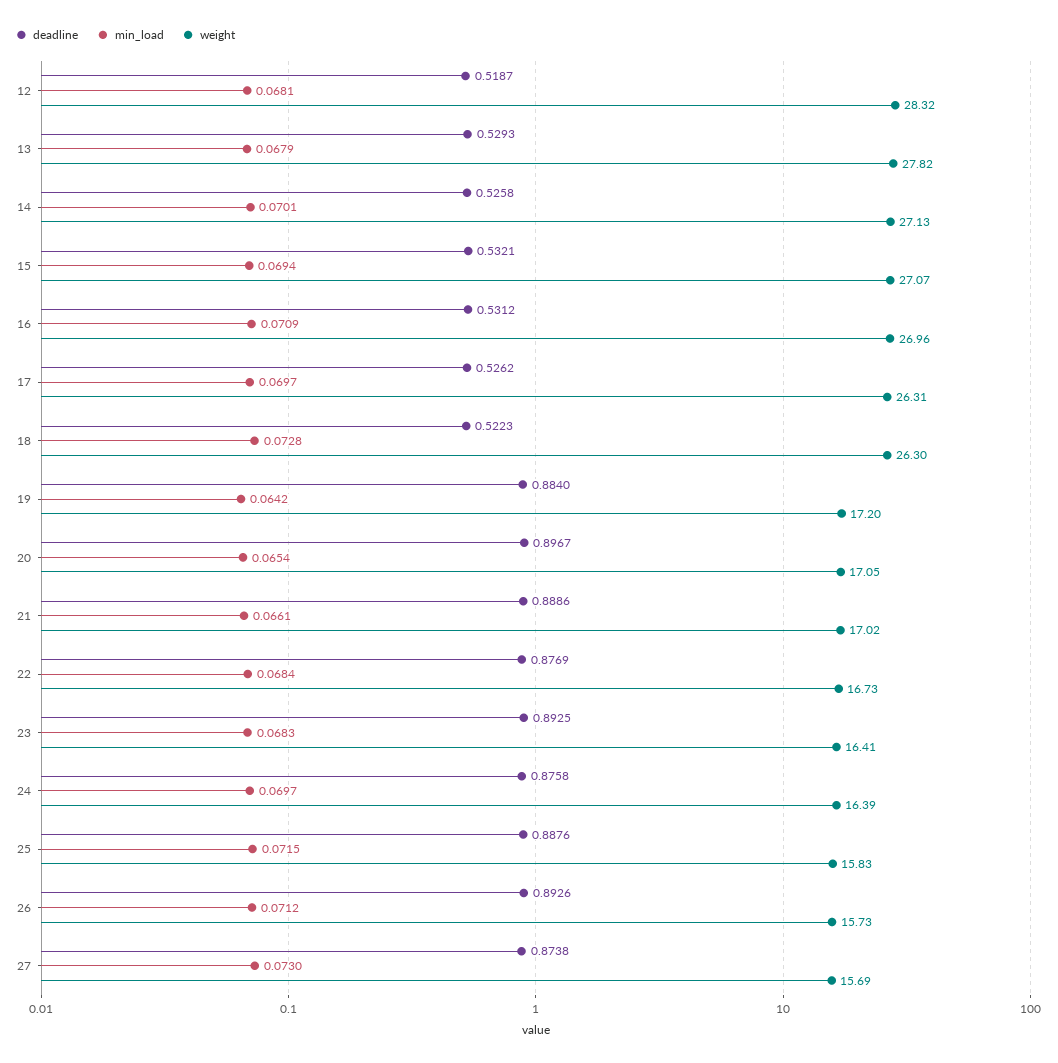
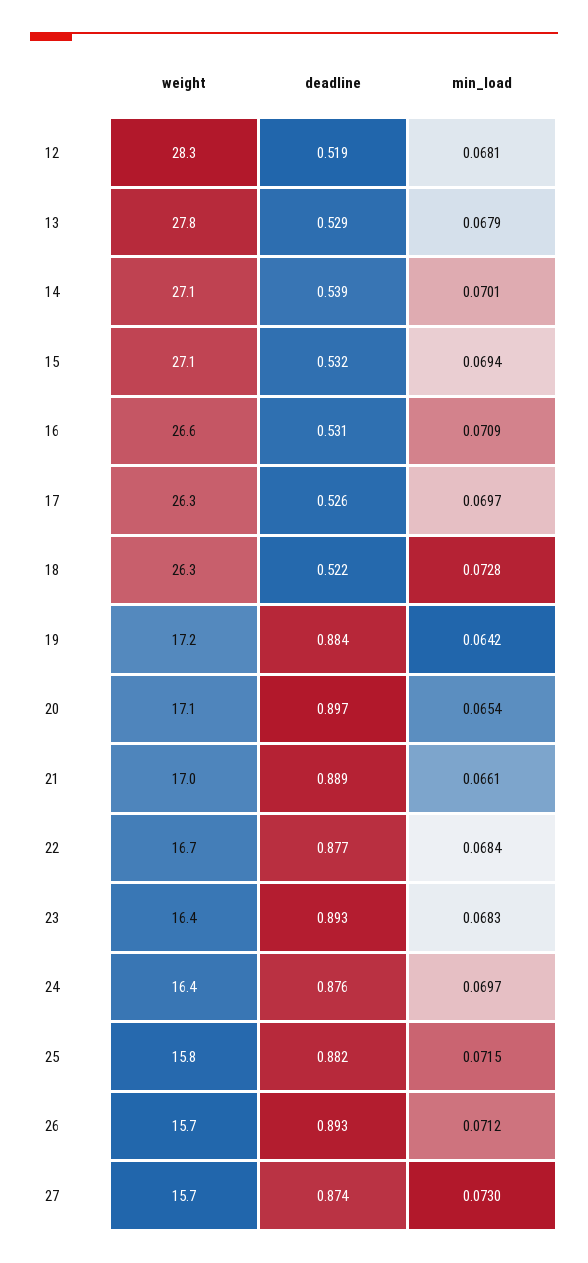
  {
    "deadline": {
      "12": 0.5187,
      "13": 0.5293,
-     "14": 0.5258,
+     "14": 0.539,
      "15": 0.5321,
      "16": 0.5312,
      "17": 0.5262,
      "18": 0.5223,
      "19": 0.884,
      "20": 0.8967,
      "21": 0.8886,
      "22": 0.8769,
      "23": 0.8925,
      "24": 0.8758,
-     "25": 0.8876,
+     "25": 0.882,
      "26": 0.8926,
      "27": 0.8738
    },
    "min_load": {
      "12": 0.0681,
      "13": 0.0679,
      "14": 0.0701,
      "15": 0.0694,
      "16": 0.0709,
      "17": 0.0697,
      "18": 0.0728,
      "19": 0.0642,
      "20": 0.0654,
      "21": 0.0661,
      "22": 0.0684,
      "23": 0.0683,
      "24": 0.0697,
      "25": 0.0715,
      "26": 0.0712,
      "27": 0.073
    },
    "weight": {
      "12": 28.32,
      "13": 27.82,
      "14": 27.13,
      "15": 27.07,
-     "16": 26.96,
+     "16": 26.6,
      "17": 26.31,
      "18": 26.3,
      "19": 17.2,
      "20": 17.05,
      "21": 17.02,
      "22": 16.73,
      "23": 16.41,
      "24": 16.39,
      "25": 15.83,
      "26": 15.73,
      "27": 15.69
    }
  }

